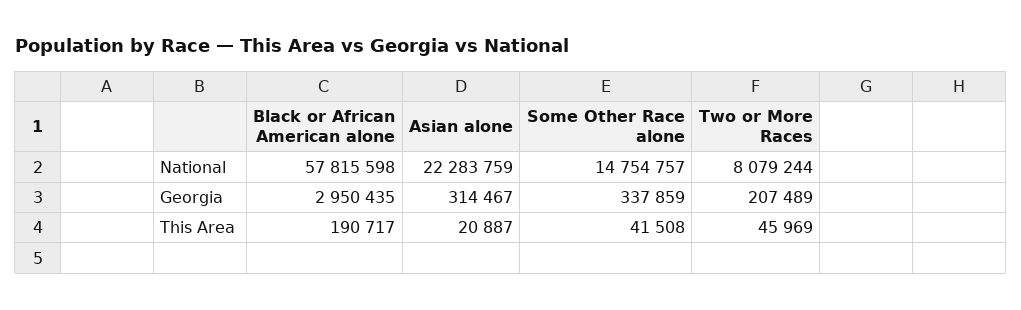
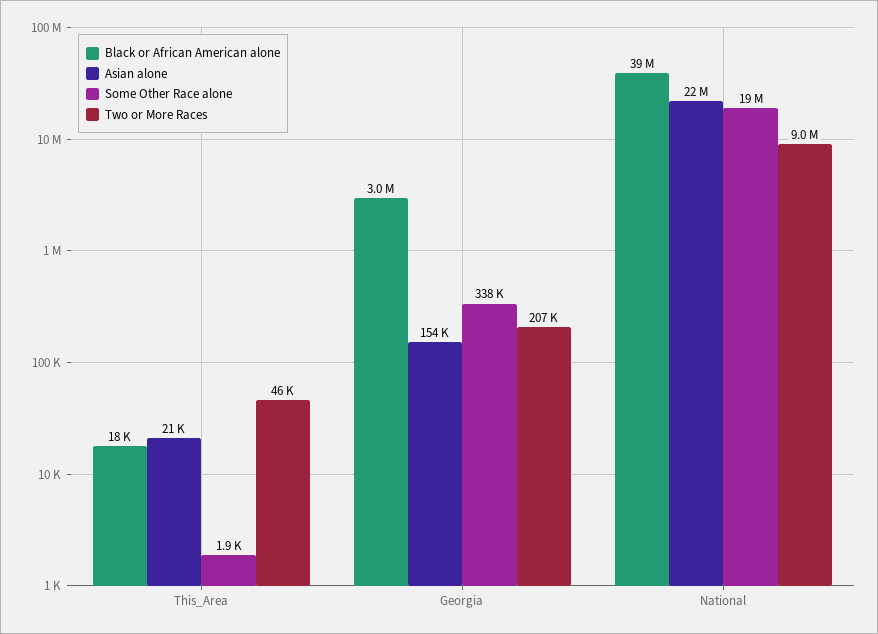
  {
    "Black or African American alone": {
-     "National": 57815598,
+     "National": 39000000,
      "Georgia": 2950435,
-     "This Area": 190717
+     "This Area": 18000
    },
    "Asian alone": {
      "National": 22283759,
-     "Georgia": 314467,
+     "Georgia": 154000,
      "This Area": 20887
    },
    "Some Other Race alone": {
-     "National": 14754757,
+     "National": 19000000,
      "Georgia": 337859,
-     "This Area": 41508
+     "This Area": 1900
    },
    "Two or More Races": {
-     "National": 8079244,
+     "National": 9000000,
      "Georgia": 207489,
      "This Area": 45969
    }
  }

